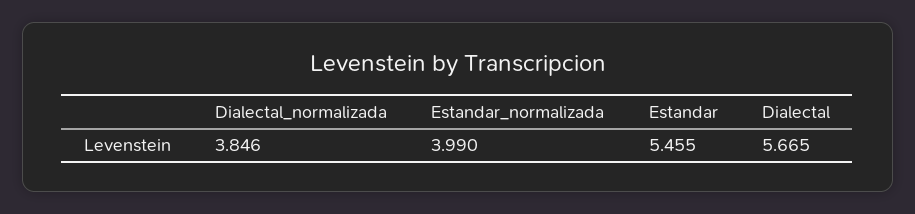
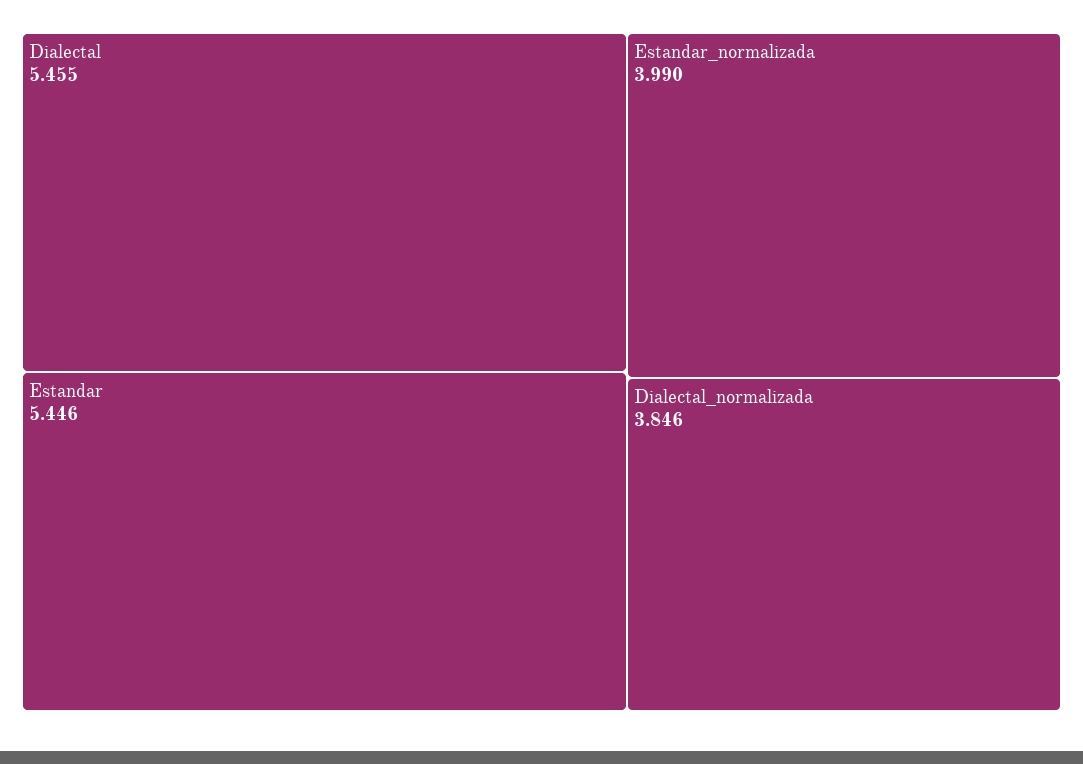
  {
    "Dialectal_normalizada": 3.846,
    "Estandar_normalizada": 3.99,
-   "Estandar": 5.455,
+   "Estandar": 5.446,
-   "Dialectal": 5.665
+   "Dialectal": 5.455
  }

